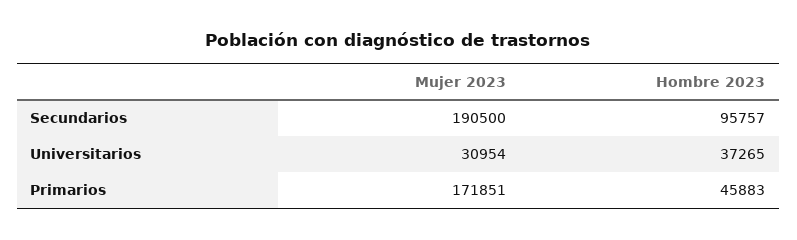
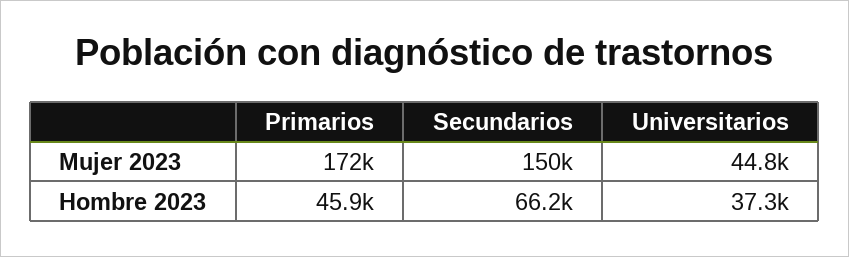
  {
    "Mujer 2023": {
-     "Secundarios": 190500,
+     "Secundarios": 150000,
-     "Universitarios": 30954,
+     "Universitarios": 44800,
      "Primarios": 171851
    },
    "Hombre 2023": {
-     "Secundarios": 95757,
+     "Secundarios": 66200,
      "Universitarios": 37265,
      "Primarios": 45883
    }
  }

